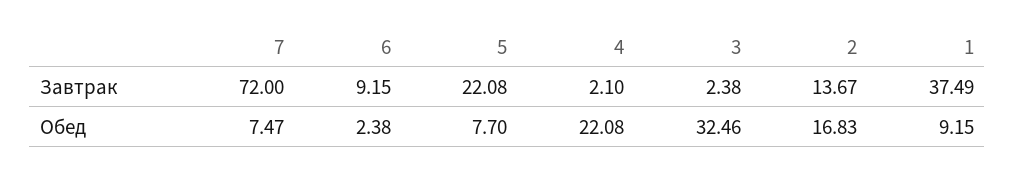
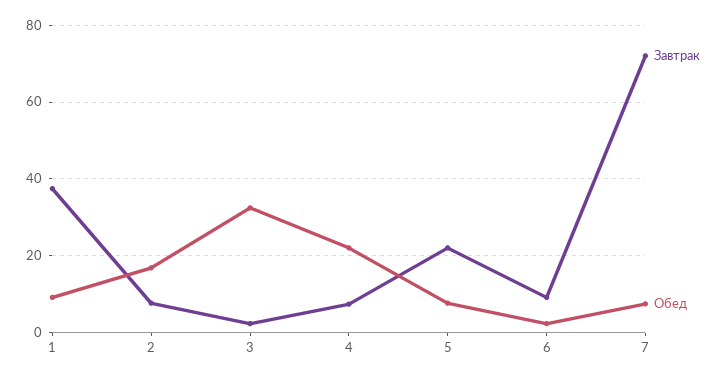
  {
    "Завтрак": {
      "7": 72,
      "6": 9.15,
      "5": 22.08,
-     "4": 2.1,
+     "4": 8,
      "3": 2.38,
-     "2": 13.67,
+     "2": 8,
      "1": 37.49
    },
    "Обед": {
      "7": 7.47,
      "6": 2.38,
      "5": 7.7,
      "4": 22.08,
      "3": 32.46,
      "2": 16.83,
      "1": 9.15
    }
  }

